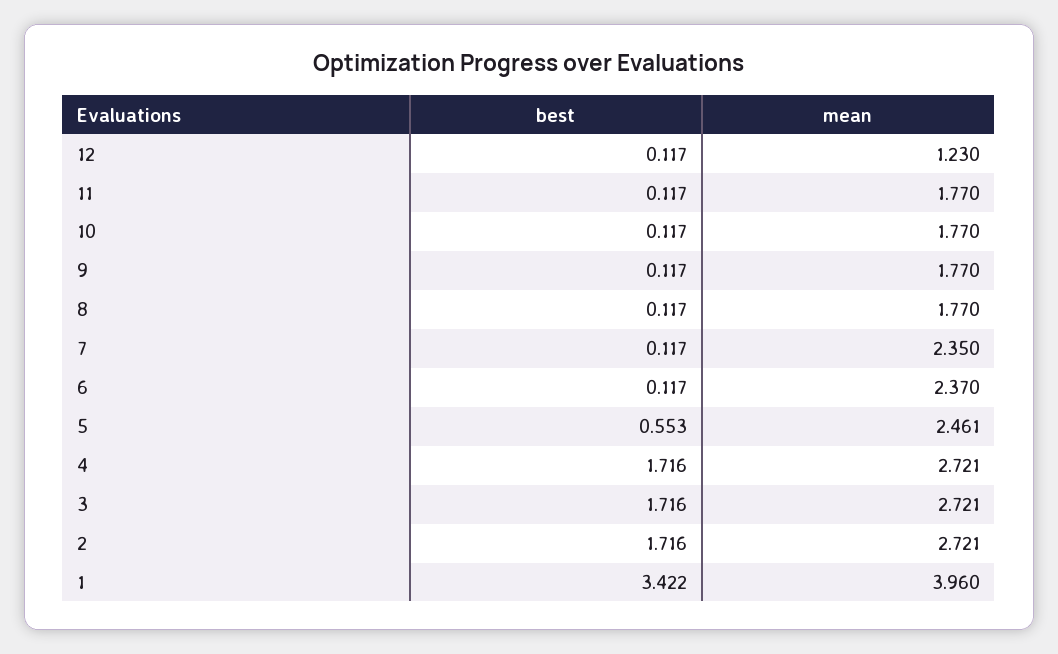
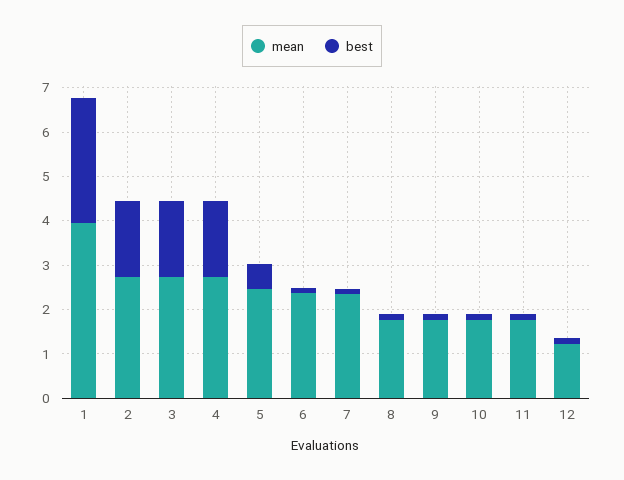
  {
    "best": {
      "12": 0.117,
      "11": 0.117,
      "10": 0.117,
      "9": 0.117,
      "8": 0.117,
      "7": 0.117,
      "6": 0.117,
      "5": 0.553,
      "4": 1.716,
      "3": 1.716,
      "2": 1.716,
-     "1": 3.422
+     "1": 2.8
    },
    "mean": {
      "12": 1.23,
      "11": 1.77,
      "10": 1.77,
      "9": 1.77,
      "8": 1.77,
      "7": 2.35,
      "6": 2.37,
      "5": 2.461,
      "4": 2.721,
      "3": 2.721,
      "2": 2.721,
      "1": 3.96
    }
  }

